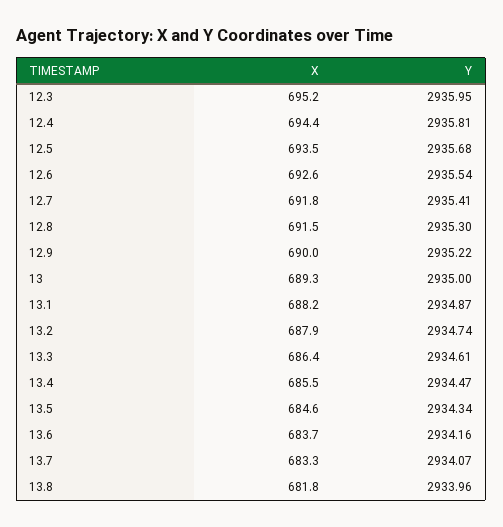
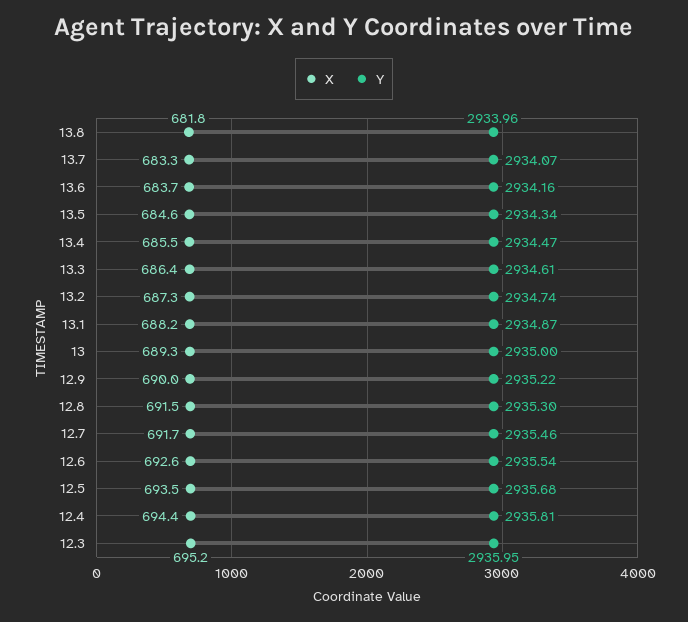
  {
    "X": {
      "12.3": 695.2,
      "12.4": 694.4,
      "12.5": 693.5,
      "12.6": 692.6,
-     "12.7": 691.8,
+     "12.7": 691.7,
      "12.8": 691.5,
      "12.9": 690,
      "13": 689.3,
      "13.1": 688.2,
-     "13.2": 687.9,
+     "13.2": 687.3,
      "13.3": 686.4,
      "13.4": 685.5,
      "13.5": 684.6,
      "13.6": 683.7,
      "13.7": 683.3,
      "13.8": 681.8
    },
    "Y": {
      "12.3": 2935.95,
      "12.4": 2935.81,
      "12.5": 2935.68,
      "12.6": 2935.54,
-     "12.7": 2935.41,
+     "12.7": 2935.46,
      "12.8": 2935.3,
      "12.9": 2935.22,
      "13": 2935,
      "13.1": 2934.87,
      "13.2": 2934.74,
      "13.3": 2934.61,
      "13.4": 2934.47,
      "13.5": 2934.34,
      "13.6": 2934.16,
      "13.7": 2934.07,
      "13.8": 2933.96
    }
  }

